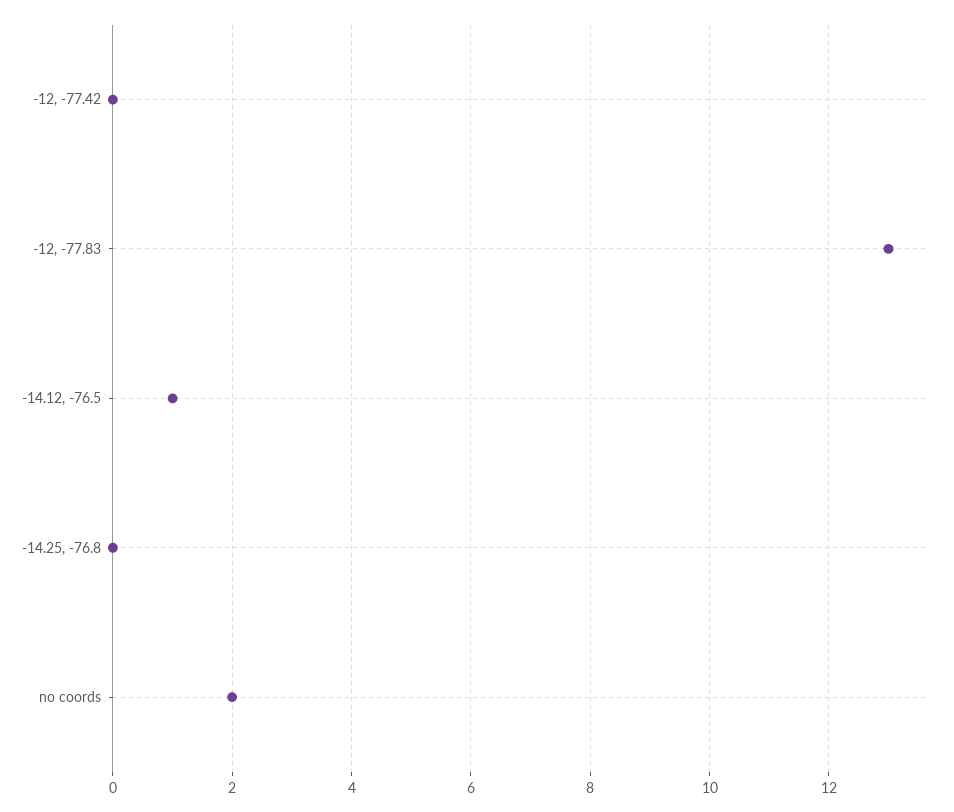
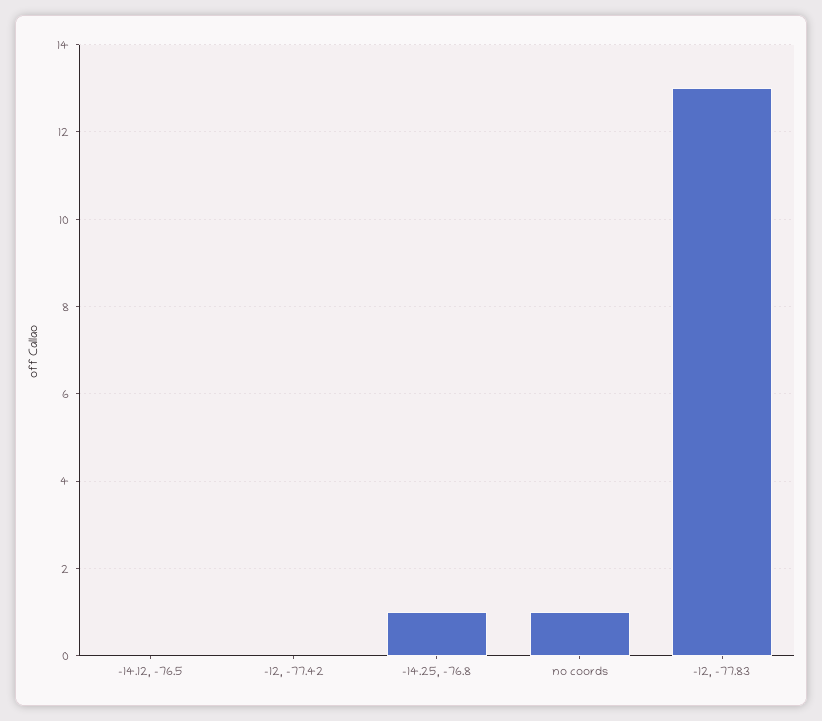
  {
    "-12, -77.42": 0,
    "-12, -77.83": 13,
-   "-14.12, -76.5": 1,
+   "-14.12, -76.5": 0,
-   "-14.25, -76.8": 0,
+   "-14.25, -76.8": 1,
-   "no coords": 2
+   "no coords": 1
  }

